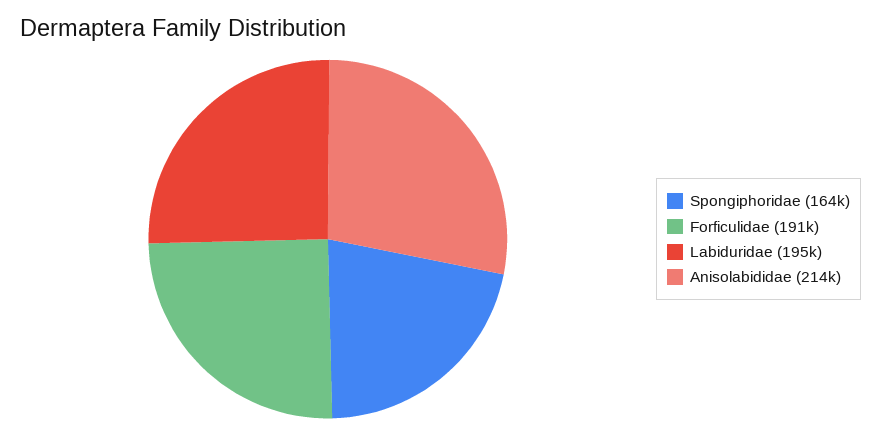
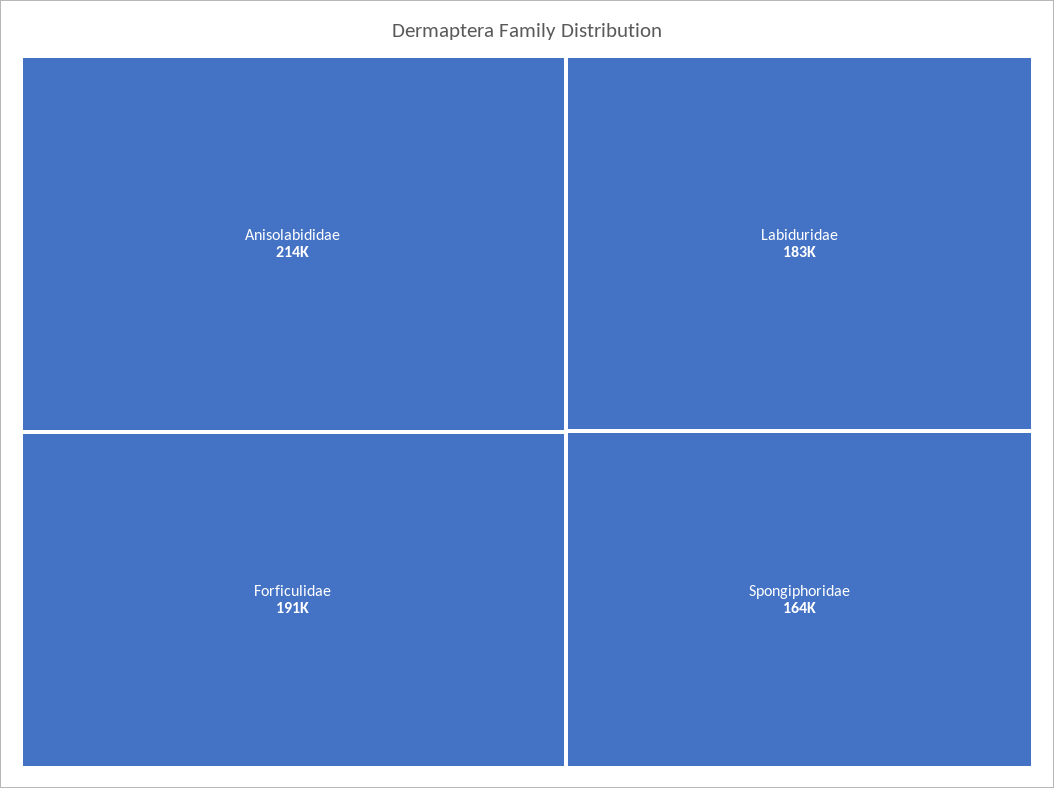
  {
    "Spongiphoridae": 164000,
    "Forficulidae": 191000,
-   "Labiduridae": 195000,
+   "Labiduridae": 183000,
    "Anisolabididae": 214000
  }

